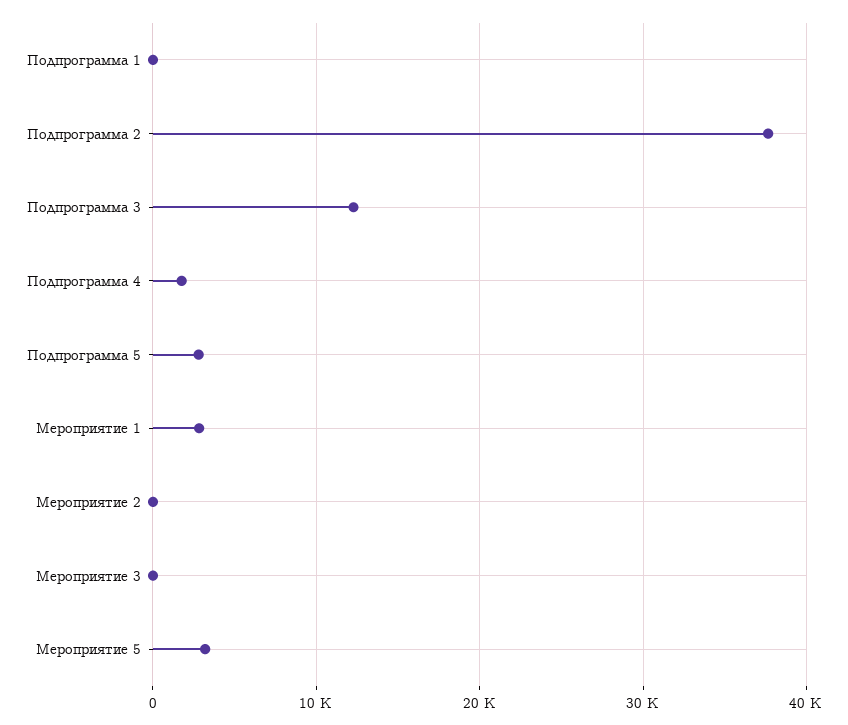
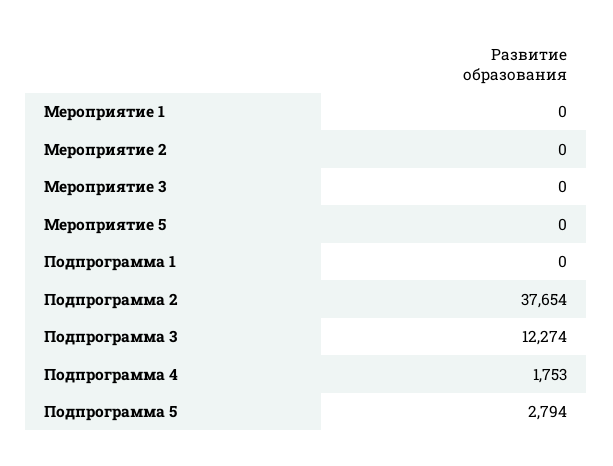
  {
    "Подпрограмма 1": 0,
    "Подпрограмма 2": 37654,
    "Подпрограмма 3": 12274,
    "Подпрограмма 4": 1753,
    "Подпрограмма 5": 2794,
-   "Мероприятие 1": 3000,
+   "Мероприятие 1": 0,
    "Мероприятие 2": 0,
    "Мероприятие 3": 0,
-   "Мероприятие 5": 3000
+   "Мероприятие 5": 0
  }

